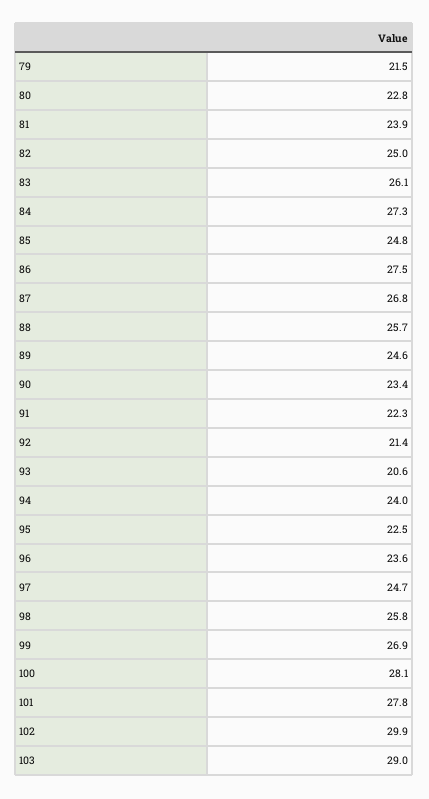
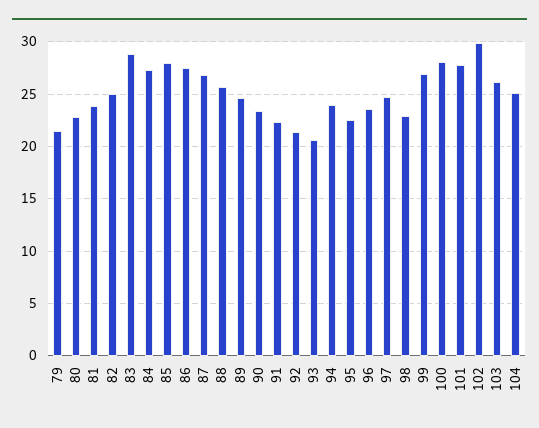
  {
    "79": 21.5,
    "80": 22.8,
    "81": 23.9,
    "82": 25,
-   "83": 26.1,
+   "83": 29,
    "84": 27.3,
-   "85": 24.8,
+   "85": 28,
    "86": 27.5,
    "87": 26.8,
    "88": 25.7,
    "89": 24.6,
    "90": 23.4,
    "91": 22.3,
    "92": 21.4,
    "93": 20.6,
    "94": 24,
    "95": 22.5,
    "96": 23.6,
    "97": 24.7,
-   "98": 25.8,
+   "98": 23,
    "99": 26.9,
    "100": 28.1,
    "101": 27.8,
    "102": 29.9,
-   "103": 29
+   "103": 26,
+   "104": 25
  }

